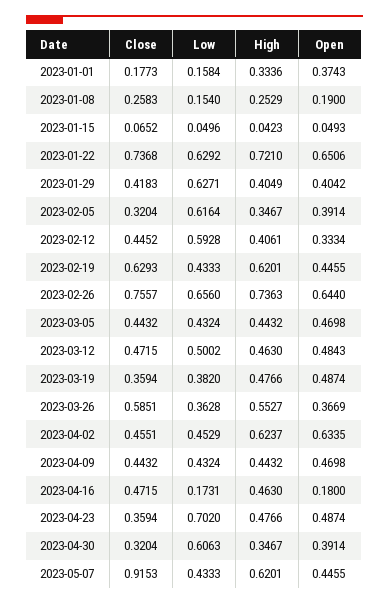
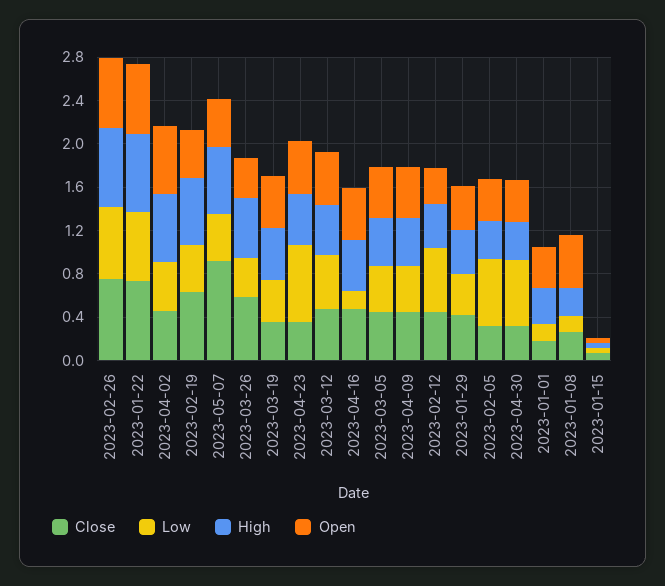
  {
    "Close": {
      "2023-01-01": 0.1773,
      "2023-01-08": 0.2583,
      "2023-01-15": 0.0652,
      "2023-01-22": 0.7368,
      "2023-01-29": 0.4183,
      "2023-02-05": 0.3204,
      "2023-02-12": 0.4452,
      "2023-02-19": 0.6293,
      "2023-02-26": 0.7557,
      "2023-03-05": 0.4432,
      "2023-03-12": 0.4715,
      "2023-03-19": 0.3594,
      "2023-03-26": 0.5851,
      "2023-04-02": 0.4551,
      "2023-04-09": 0.4432,
      "2023-04-16": 0.4715,
      "2023-04-23": 0.3594,
      "2023-04-30": 0.3204,
      "2023-05-07": 0.9153
    },
    "Low": {
      "2023-01-01": 0.1584,
      "2023-01-08": 0.154,
      "2023-01-15": 0.0496,
      "2023-01-22": 0.6292,
-     "2023-01-29": 0.6271,
+     "2023-01-29": 0.4,
      "2023-02-05": 0.6164,
      "2023-02-12": 0.5928,
      "2023-02-19": 0.4333,
      "2023-02-26": 0.656,
      "2023-03-05": 0.4324,
      "2023-03-12": 0.5002,
      "2023-03-19": 0.382,
      "2023-03-26": 0.3628,
      "2023-04-02": 0.4529,
      "2023-04-09": 0.4324,
      "2023-04-16": 0.1731,
      "2023-04-23": 0.702,
      "2023-04-30": 0.6063,
      "2023-05-07": 0.4333
    },
    "High": {
      "2023-01-01": 0.3336,
      "2023-01-08": 0.2529,
      "2023-01-15": 0.0423,
      "2023-01-22": 0.721,
      "2023-01-29": 0.4049,
      "2023-02-05": 0.3467,
      "2023-02-12": 0.4061,
      "2023-02-19": 0.6201,
      "2023-02-26": 0.7363,
      "2023-03-05": 0.4432,
      "2023-03-12": 0.463,
      "2023-03-19": 0.4766,
      "2023-03-26": 0.5527,
      "2023-04-02": 0.6237,
      "2023-04-09": 0.4432,
      "2023-04-16": 0.463,
      "2023-04-23": 0.4766,
      "2023-04-30": 0.3467,
      "2023-05-07": 0.6201
    },
    "Open": {
      "2023-01-01": 0.3743,
-     "2023-01-08": 0.19,
+     "2023-01-08": 0.5,
      "2023-01-15": 0.0493,
      "2023-01-22": 0.6506,
      "2023-01-29": 0.4042,
      "2023-02-05": 0.3914,
      "2023-02-12": 0.3334,
      "2023-02-19": 0.4455,
      "2023-02-26": 0.644,
      "2023-03-05": 0.4698,
      "2023-03-12": 0.4843,
      "2023-03-19": 0.4874,
      "2023-03-26": 0.3669,
      "2023-04-02": 0.6335,
      "2023-04-09": 0.4698,
-     "2023-04-16": 0.18,
+     "2023-04-16": 0.5,
      "2023-04-23": 0.4874,
      "2023-04-30": 0.3914,
      "2023-05-07": 0.4455
    }
  }

